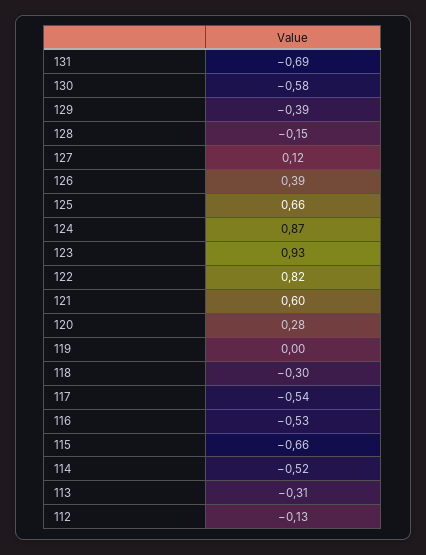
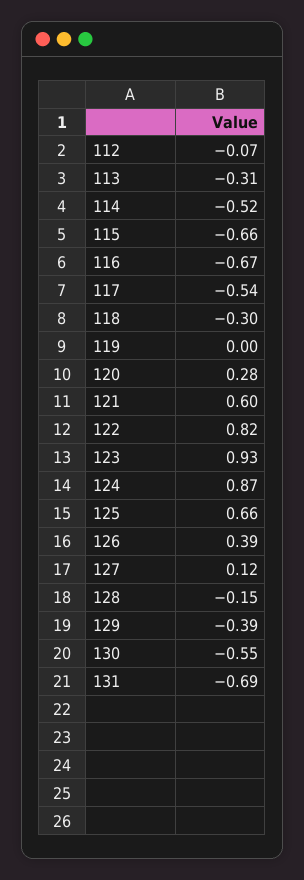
  {
    "131": -0.69,
-   "130": -0.58,
+   "130": -0.55,
    "129": -0.39,
    "128": -0.15,
    "127": 0.12,
    "126": 0.39,
    "125": 0.66,
    "124": 0.87,
    "123": 0.93,
    "122": 0.82,
    "121": 0.6,
    "120": 0.28,
    "119": 0,
    "118": -0.3,
    "117": -0.54,
-   "116": -0.53,
+   "116": -0.67,
    "115": -0.66,
    "114": -0.52,
    "113": -0.31,
-   "112": -0.13
+   "112": -0.07
  }

